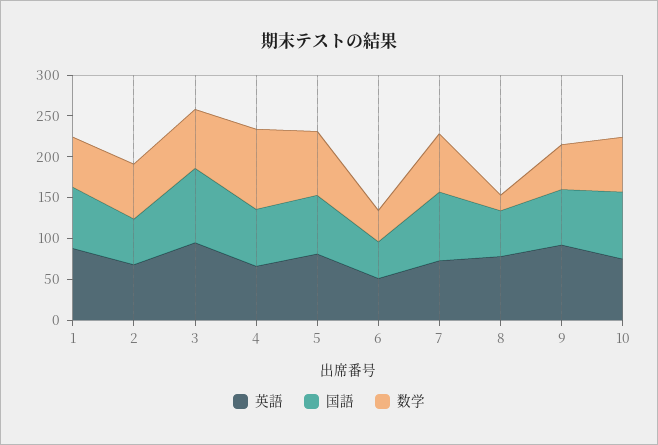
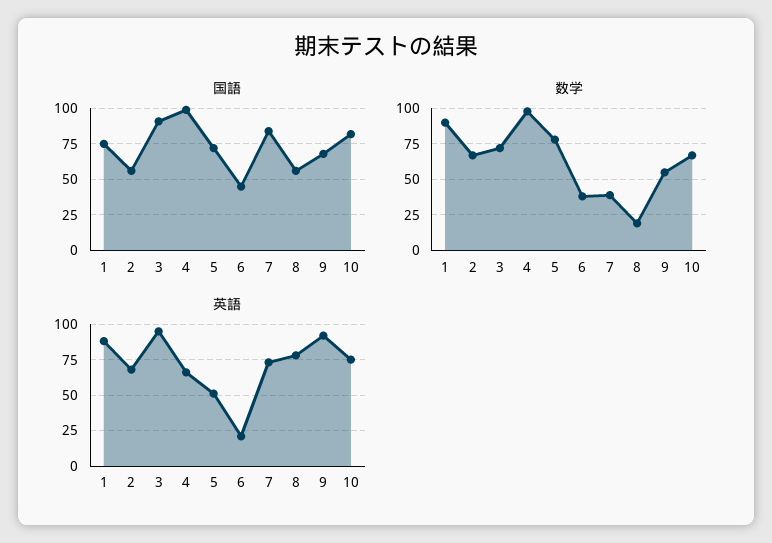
  {
    "英語": {
      "1": 90,
      "2": 70,
      "3": 95,
      "4": 65,
-     "5": 80,
+     "5": 50,
-     "6": 50,
+     "6": 20,
      "7": 75,
      "8": 80,
      "9": 90,
      "10": 75
    },
    "国語": {
      "1": 75,
      "2": 55,
      "3": 90,
-     "4": 70,
+     "4": 100,
      "5": 70,
      "6": 45,
      "7": 85,
      "8": 55,
      "9": 70,
      "10": 80
    },
    "数学": {
-     "1": 60,
+     "1": 90,
      "2": 65,
      "3": 70,
      "4": 100,
      "5": 80,
      "6": 40,
-     "7": 70,
+     "7": 40,
      "8": 20,
      "9": 55,
      "10": 65
    }
  }

